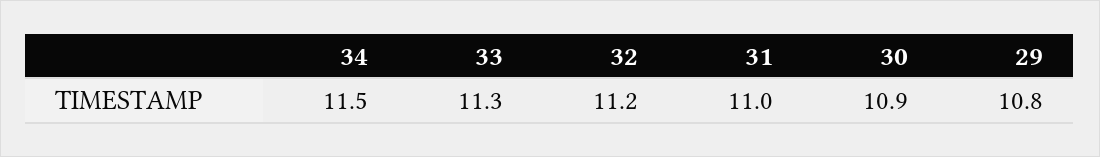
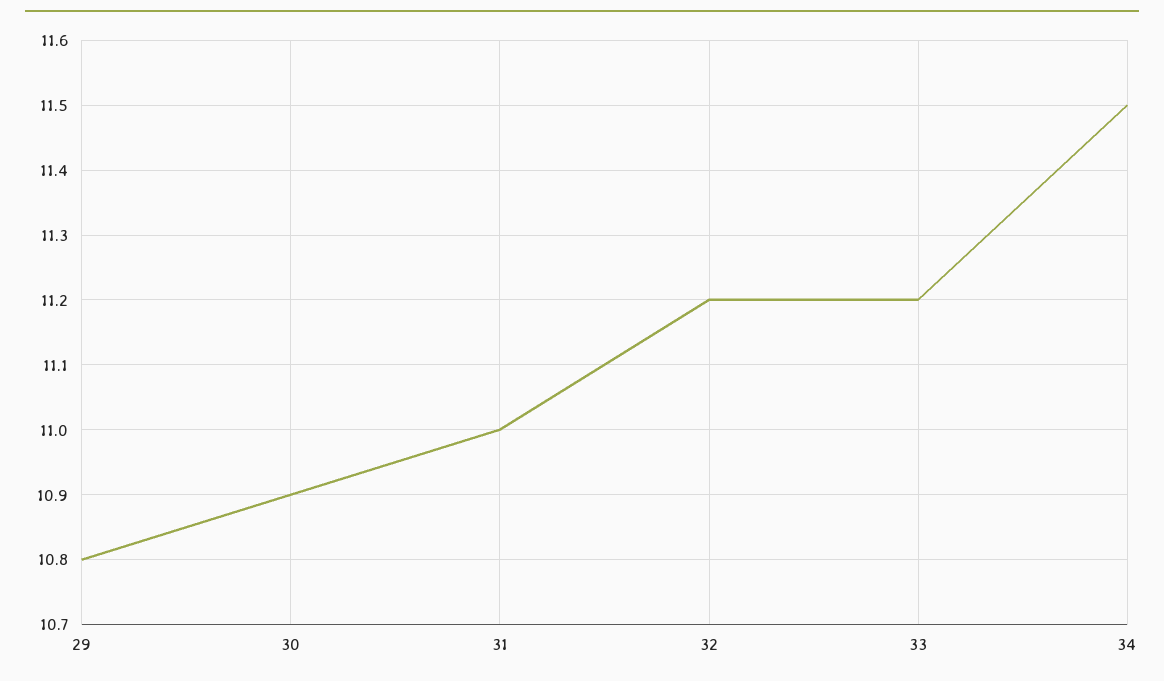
  {
    "34": 11.5,
-   "33": 11.3,
+   "33": 11.2,
    "32": 11.2,
    "31": 11,
    "30": 10.9,
    "29": 10.8
  }

